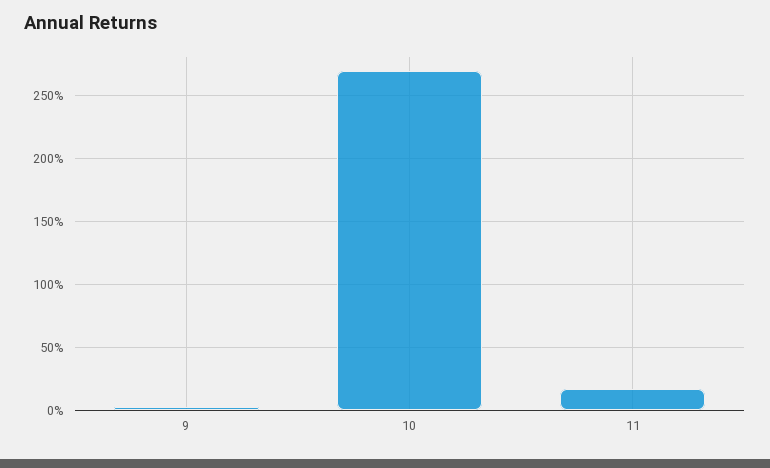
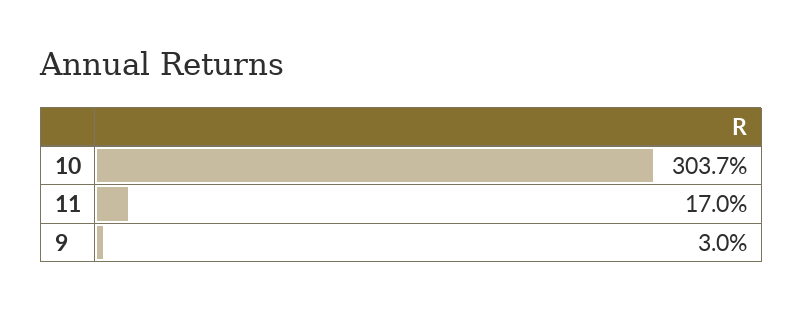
  {
    "9": 3,
-   "10": 270,
+   "10": 303.7,
    "11": 17
  }

